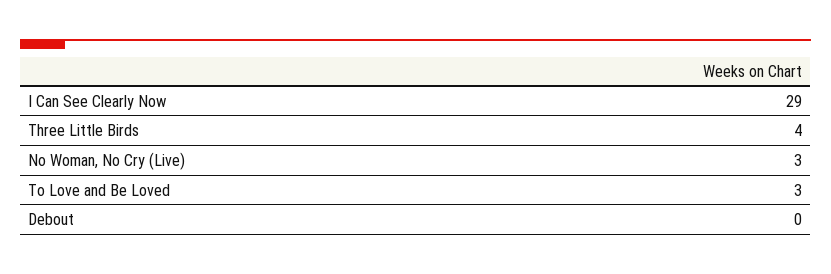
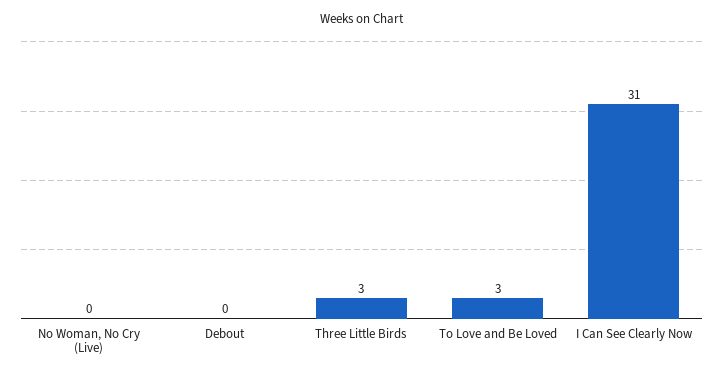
  {
-   "I Can See Clearly Now": 29,
+   "I Can See Clearly Now": 31,
-   "Three Little Birds": 4,
+   "Three Little Birds": 3,
-   "No Woman, No Cry (Live)": 3,
+   "No Woman, No Cry (Live)": 0,
    "To Love and Be Loved": 3,
    "Debout": 0
  }

